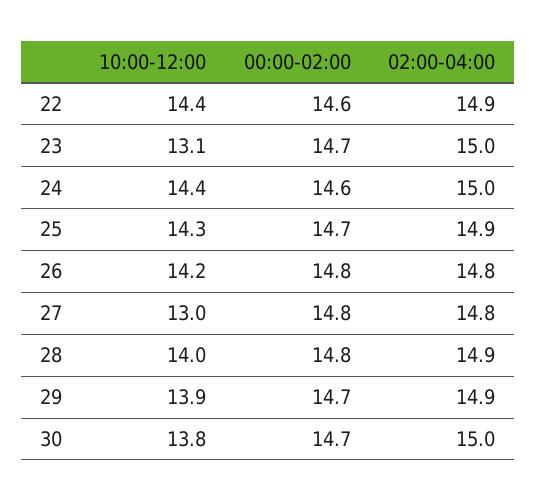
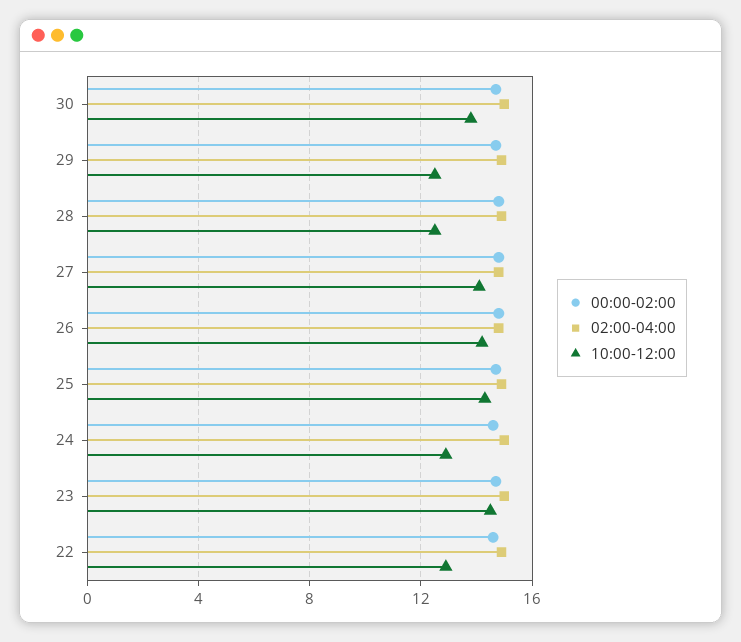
  {
    "10:00-12:00": {
-     "22": 14.4,
+     "22": 13,
-     "23": 13.1,
+     "23": 14.5,
-     "24": 14.4,
+     "24": 13,
      "25": 14.3,
      "26": 14.2,
-     "27": 13,
+     "27": 14,
-     "28": 14,
+     "28": 12.5,
-     "29": 13.9,
+     "29": 12.5,
      "30": 13.8
    },
    "00:00-02:00": {
      "22": 14.6,
      "23": 14.7,
      "24": 14.6,
      "25": 14.7,
      "26": 14.8,
      "27": 14.8,
      "28": 14.8,
      "29": 14.7,
      "30": 14.7
    },
    "02:00-04:00": {
      "22": 14.9,
      "23": 15,
      "24": 15,
      "25": 14.9,
      "26": 14.8,
      "27": 14.8,
      "28": 14.9,
      "29": 14.9,
      "30": 15
    }
  }

